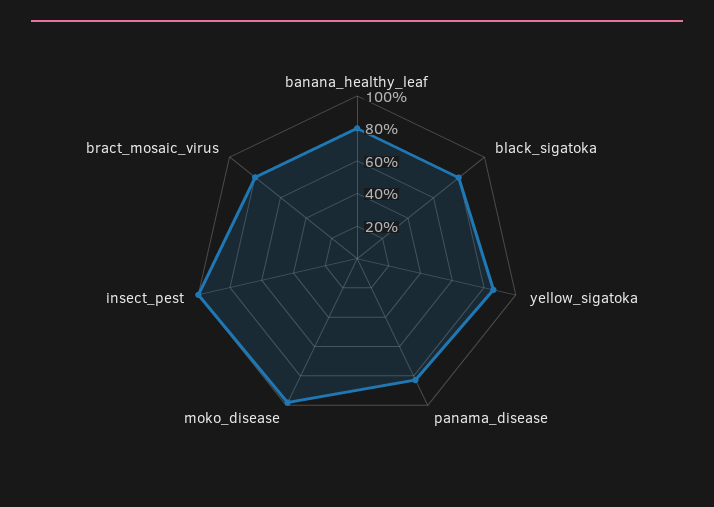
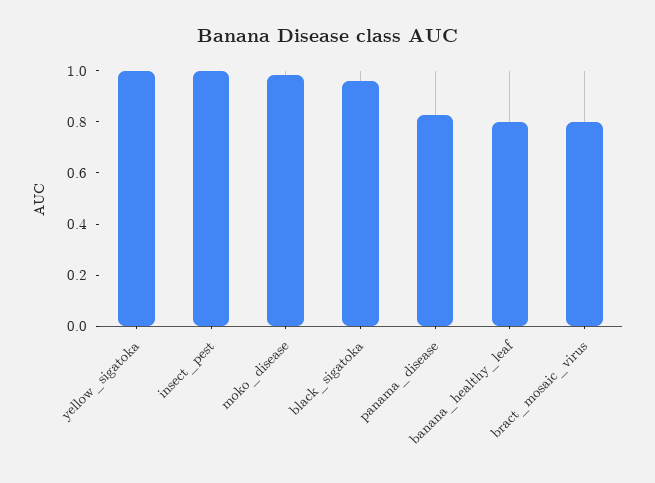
  {
    "banana_healthy_leaf": 0.8,
-   "black_sigatoka": 0.8,
+   "black_sigatoka": 0.95,
-   "yellow_sigatoka": 0.85,
+   "yellow_sigatoka": 1,
    "panama_disease": 0.85,
    "moko_disease": 1,
    "insect_pest": 1,
    "bract_mosaic_virus": 0.8
  }

